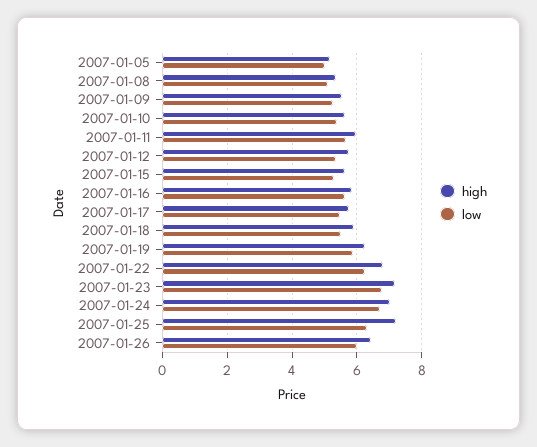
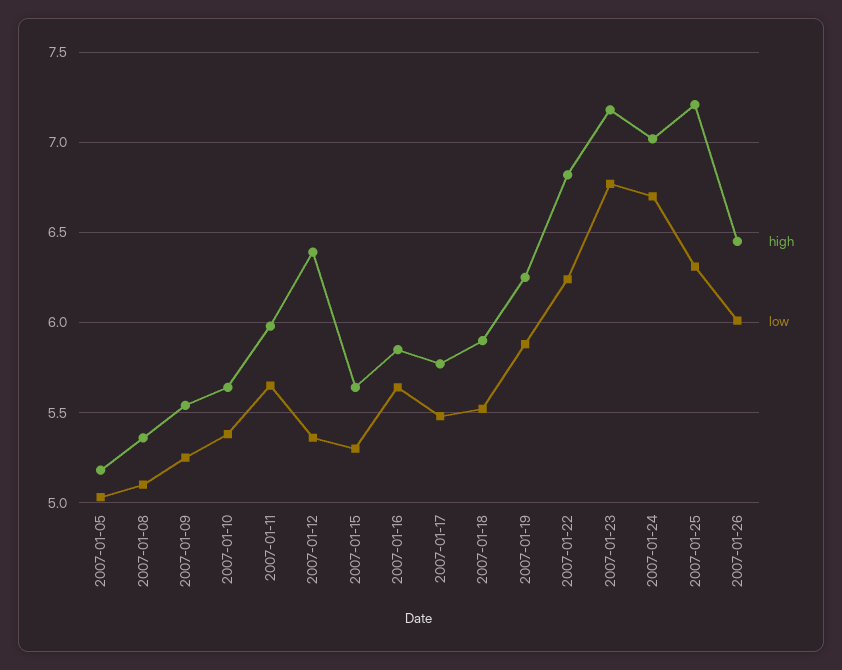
  {
    "high": {
      "2007-01-05": 5.2,
      "2007-01-08": 5.35,
      "2007-01-09": 5.55,
      "2007-01-10": 5.65,
      "2007-01-11": 6,
-     "2007-01-12": 5.8,
+     "2007-01-12": 6.4,
      "2007-01-15": 5.65,
      "2007-01-16": 5.85,
      "2007-01-17": 5.75,
      "2007-01-18": 5.9,
      "2007-01-19": 6.25,
      "2007-01-22": 6.8,
      "2007-01-23": 7.2,
      "2007-01-24": 7,
      "2007-01-25": 7.2,
      "2007-01-26": 6.45
    },
    "low": {
      "2007-01-05": 5.05,
      "2007-01-08": 5.1,
      "2007-01-09": 5.25,
      "2007-01-10": 5.4,
      "2007-01-11": 5.65,
      "2007-01-12": 5.35,
      "2007-01-15": 5.3,
      "2007-01-16": 5.65,
      "2007-01-17": 5.5,
      "2007-01-18": 5.5,
      "2007-01-19": 5.9,
      "2007-01-22": 6.25,
      "2007-01-23": 6.75,
      "2007-01-24": 6.7,
      "2007-01-25": 6.3,
      "2007-01-26": 6
    }
  }

